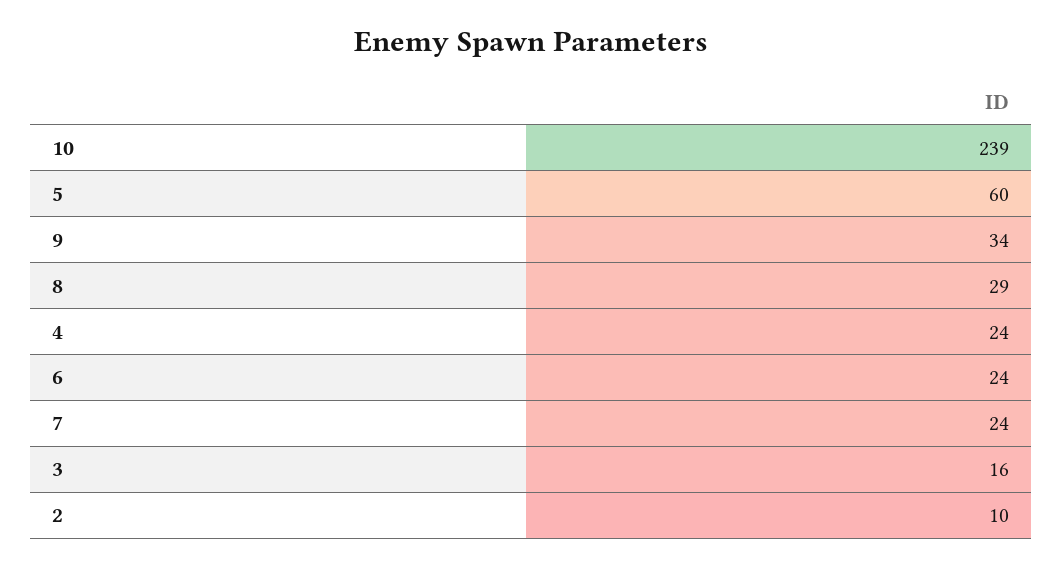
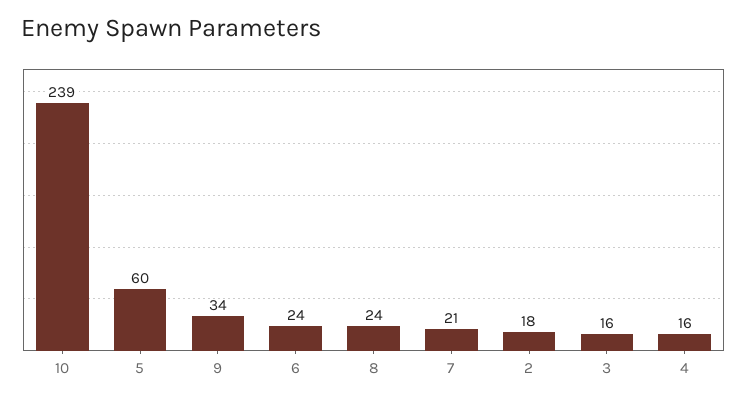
  {
    "10": 239,
    "5": 60,
    "9": 34,
-   "8": 29,
+   "8": 24,
-   "4": 24,
+   "4": 16,
    "6": 24,
-   "7": 24,
+   "7": 21,
    "3": 16,
-   "2": 10
+   "2": 18
  }

